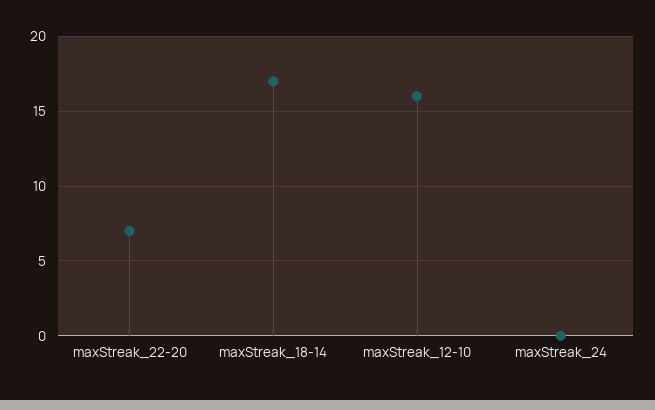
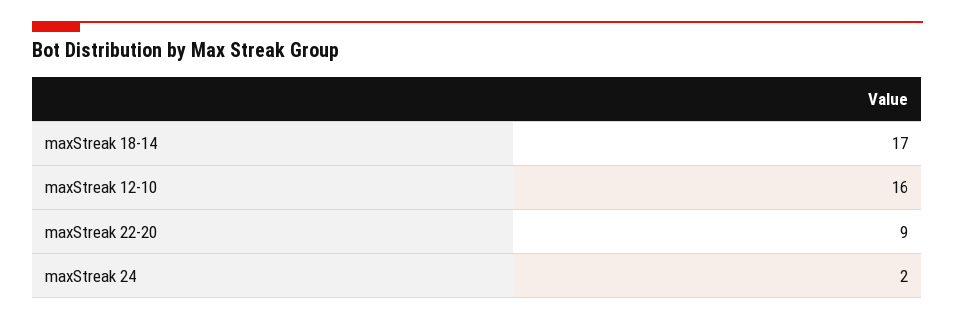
  {
-   "maxStreak_22-20": 7,
+   "maxStreak_22-20": 9,
    "maxStreak_18-14": 17,
    "maxStreak_12-10": 16,
-   "maxStreak_24": 0
+   "maxStreak_24": 2
  }

